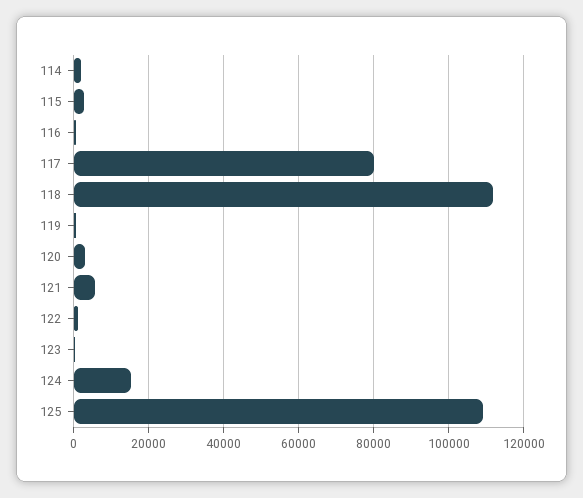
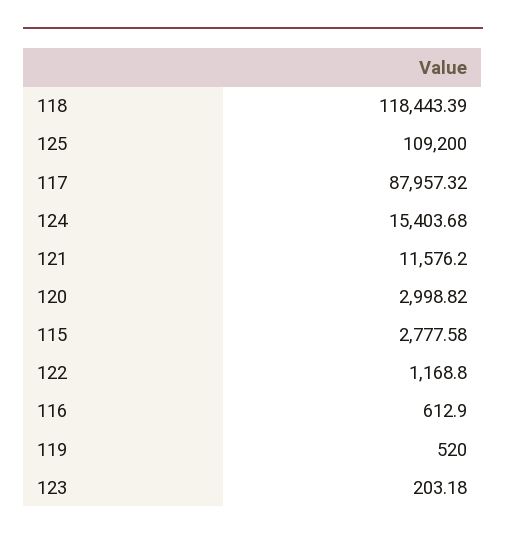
  {
-   "114": 2000,
    "115": 2777.58,
    "116": 612.9,
-   "117": 80000,
+   "117": 87957.32,
-   "118": 112000,
+   "118": 118443.39,
    "119": 520,
    "120": 2998.82,
-   "121": 6000,
+   "121": 11576.2,
    "122": 1168.8,
    "123": 203.18,
    "124": 15403.68,
    "125": 109200
  }

